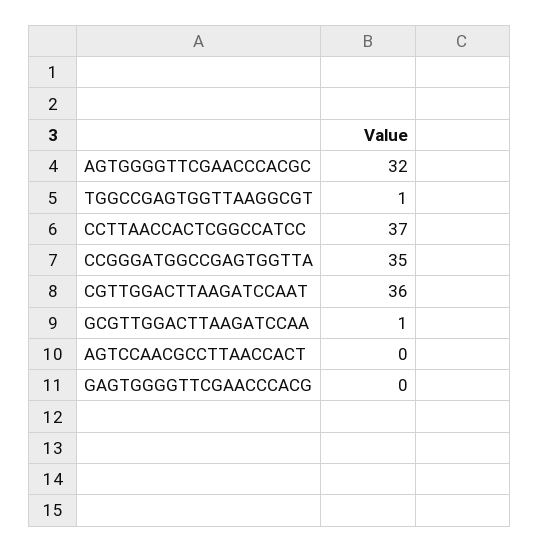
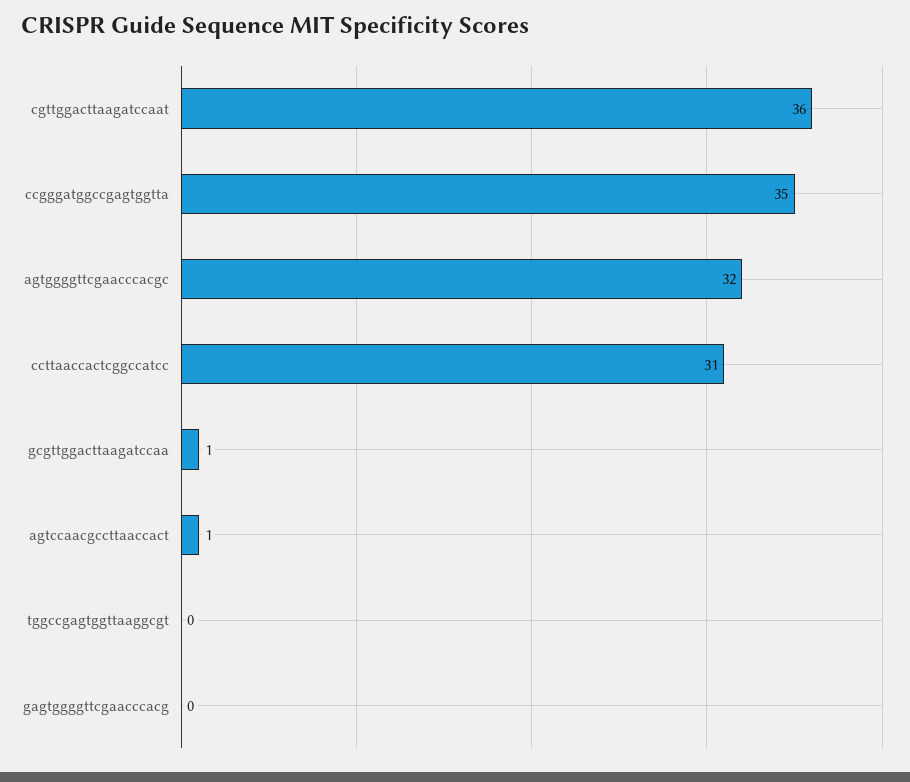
  {
    "AGTGGGGTTCGAACCCACGC": 32,
-   "TGGCCGAGTGGTTAAGGCGT": 1,
+   "TGGCCGAGTGGTTAAGGCGT": 0,
-   "CCTTAACCACTCGGCCATCC": 37,
+   "CCTTAACCACTCGGCCATCC": 31,
    "CCGGGATGGCCGAGTGGTTA": 35,
    "CGTTGGACTTAAGATCCAAT": 36,
    "GCGTTGGACTTAAGATCCAA": 1,
-   "AGTCCAACGCCTTAACCACT": 0,
+   "AGTCCAACGCCTTAACCACT": 1,
    "GAGTGGGGTTCGAACCCACG": 0
  }

